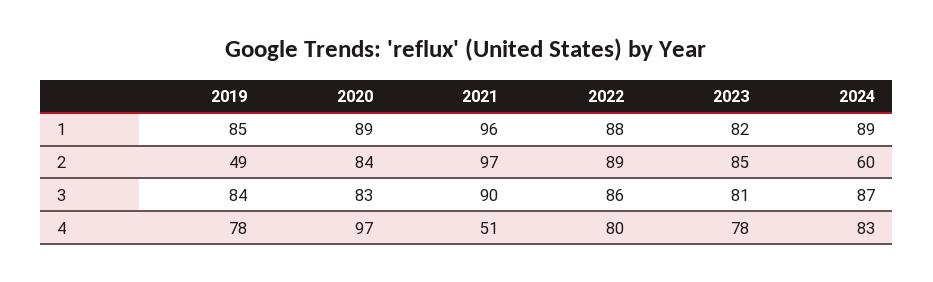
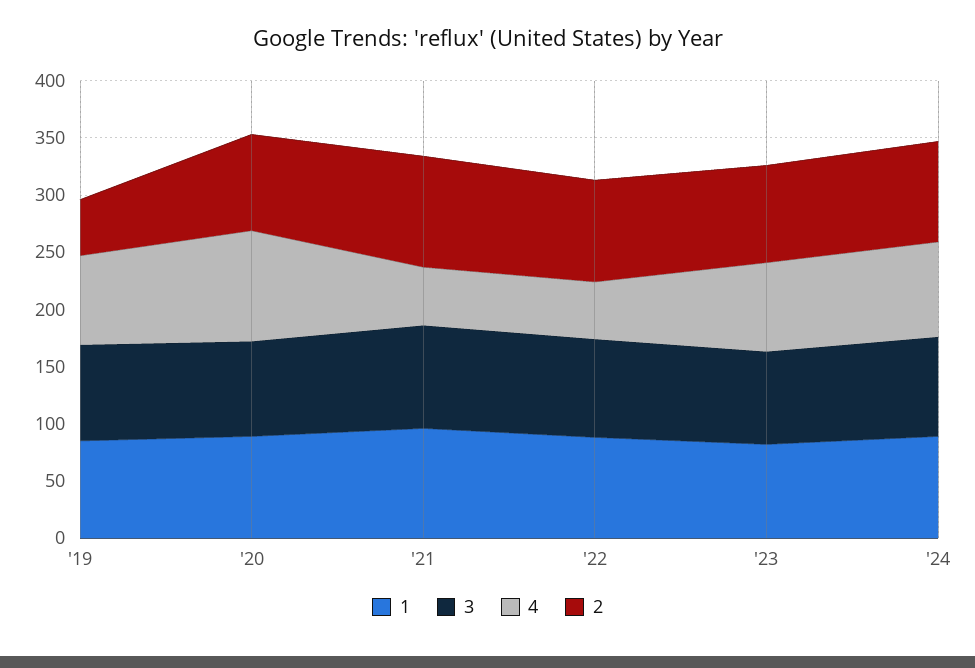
  {
    "1": {
      "2019": 85,
      "2020": 89,
      "2021": 96,
      "2022": 88,
      "2023": 82,
      "2024": 89
    },
    "2": {
      "2019": 49,
      "2020": 84,
      "2021": 97,
      "2022": 89,
      "2023": 85,
-     "2024": 60
+     "2024": 90
    },
    "3": {
      "2019": 84,
      "2020": 83,
      "2021": 90,
      "2022": 86,
      "2023": 81,
      "2024": 87
    },
    "4": {
      "2019": 78,
      "2020": 97,
      "2021": 51,
-     "2022": 80,
+     "2022": 50,
      "2023": 78,
      "2024": 83
    }
  }

